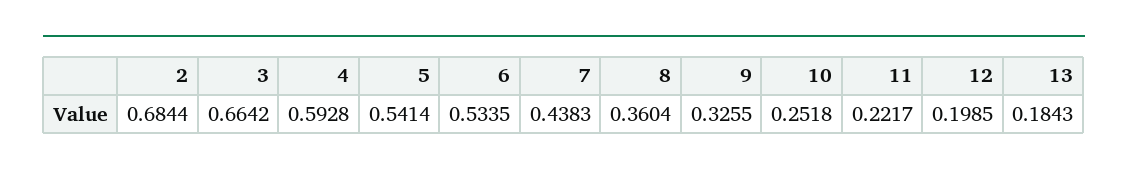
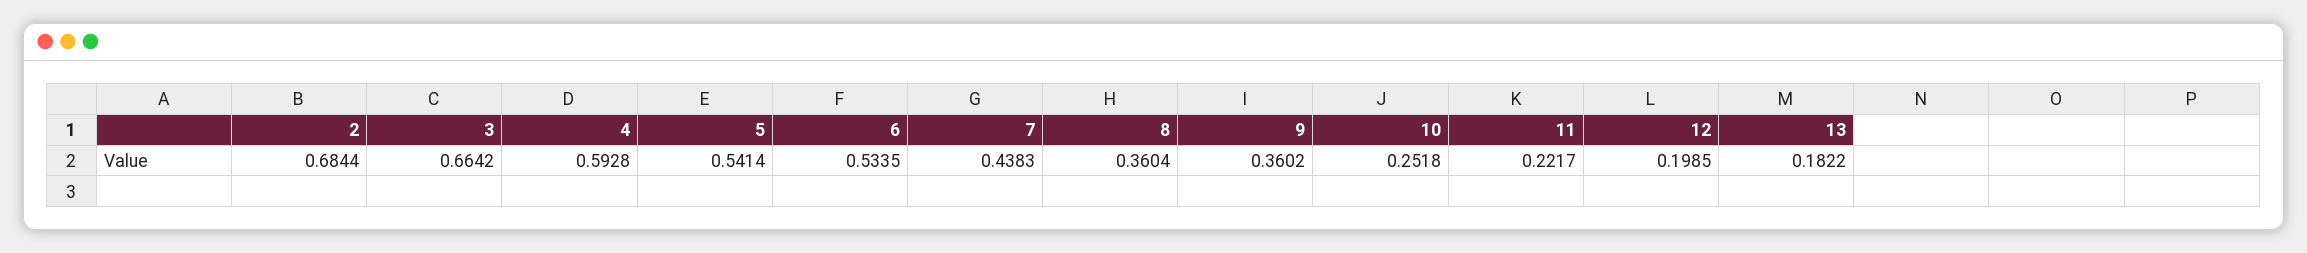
  {
    "2": 0.6844,
    "3": 0.6642,
    "4": 0.5928,
    "5": 0.5414,
    "6": 0.5335,
    "7": 0.4383,
    "8": 0.3604,
-   "9": 0.3255,
+   "9": 0.3602,
    "10": 0.2518,
    "11": 0.2217,
    "12": 0.1985,
-   "13": 0.1843
+   "13": 0.1822
  }

